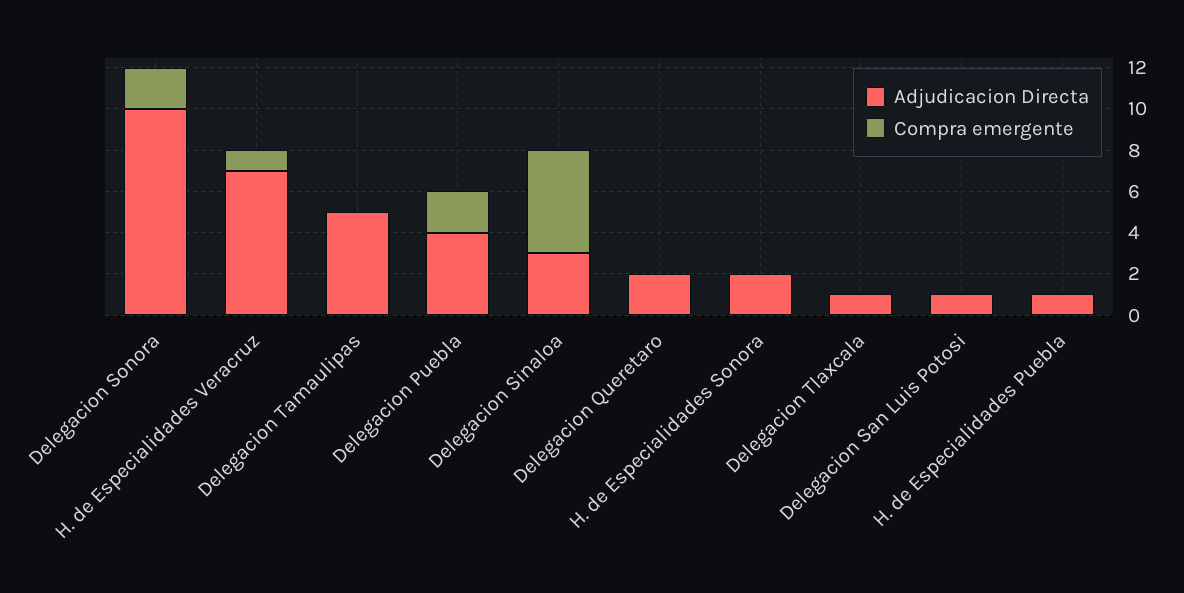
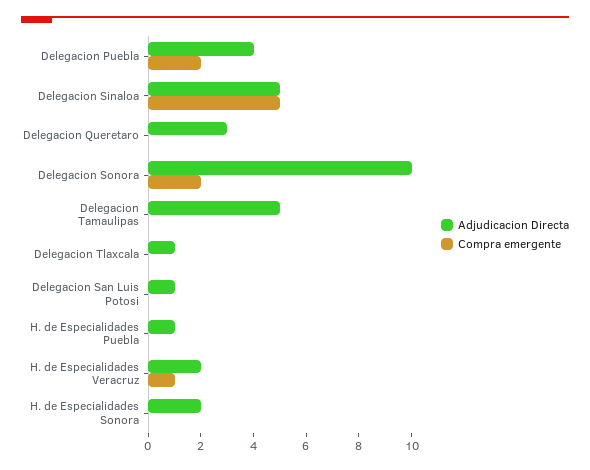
  {
    "Adjudicacion Directa": {
      "Delegacion Sonora": 10,
-     "H. de Especialidades Veracruz": 7,
+     "H. de Especialidades Veracruz": 2,
      "Delegacion Tamaulipas": 5,
      "Delegacion Puebla": 4,
-     "Delegacion Sinaloa": 3,
+     "Delegacion Sinaloa": 5,
-     "Delegacion Queretaro": 2,
+     "Delegacion Queretaro": 3,
      "H. de Especialidades Sonora": 2,
      "Delegacion Tlaxcala": 1,
      "Delegacion San Luis Potosi": 1,
      "H. de Especialidades Puebla": 1
    },
    "Compra emergente": {
      "Delegacion Sonora": 2,
      "H. de Especialidades Veracruz": 1,
      "Delegacion Tamaulipas": 0,
      "Delegacion Puebla": 2,
      "Delegacion Sinaloa": 5,
      "Delegacion Queretaro": 0,
      "H. de Especialidades Sonora": 0,
      "Delegacion Tlaxcala": 0,
      "Delegacion San Luis Potosi": 0,
      "H. de Especialidades Puebla": 0
    }
  }

